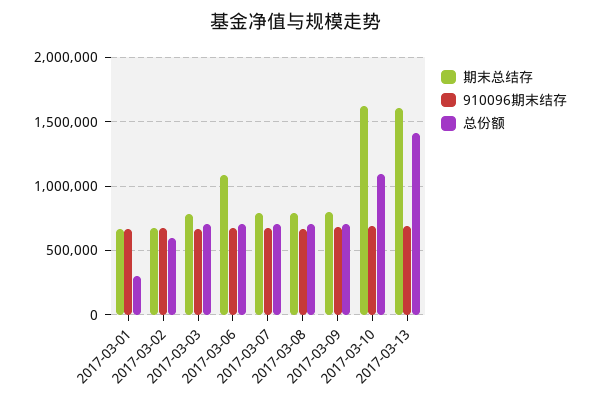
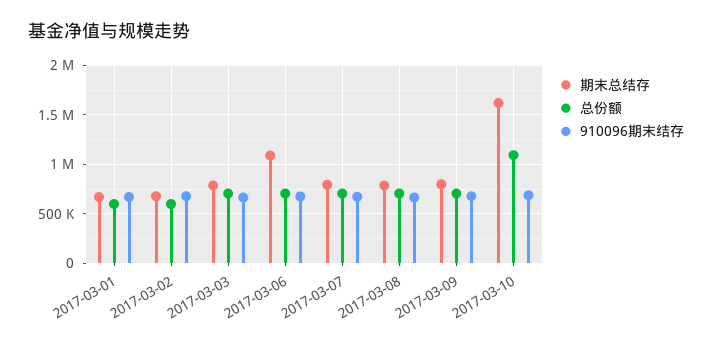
  {
    "期末总结存": {
      "2017-03-01": 650000,
      "2017-03-02": 700000,
      "2017-03-03": 800000,
      "2017-03-06": 1100000,
      "2017-03-07": 800000,
      "2017-03-08": 800000,
      "2017-03-09": 800000,
-     "2017-03-10": 1600000,
+     "2017-03-10": 1600000
-     "2017-03-13": 1600000
    },
    "910096期末结存": {
      "2017-03-01": 650000,
      "2017-03-02": 700000,
      "2017-03-03": 650000,
      "2017-03-06": 650000,
      "2017-03-07": 650000,
      "2017-03-08": 650000,
      "2017-03-09": 700000,
-     "2017-03-10": 700000,
+     "2017-03-10": 700000
-     "2017-03-13": 700000
    },
    "总份额": {
-     "2017-03-01": 300000,
+     "2017-03-01": 600000,
      "2017-03-02": 600000,
      "2017-03-03": 700000,
      "2017-03-06": 700000,
      "2017-03-07": 700000,
      "2017-03-08": 700000,
      "2017-03-09": 700000,
-     "2017-03-10": 1100000,
+     "2017-03-10": 1100000
-     "2017-03-13": 1400000
    }
  }

